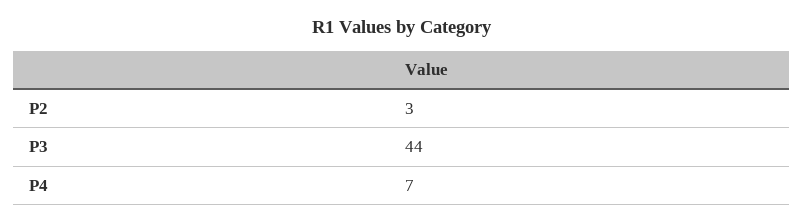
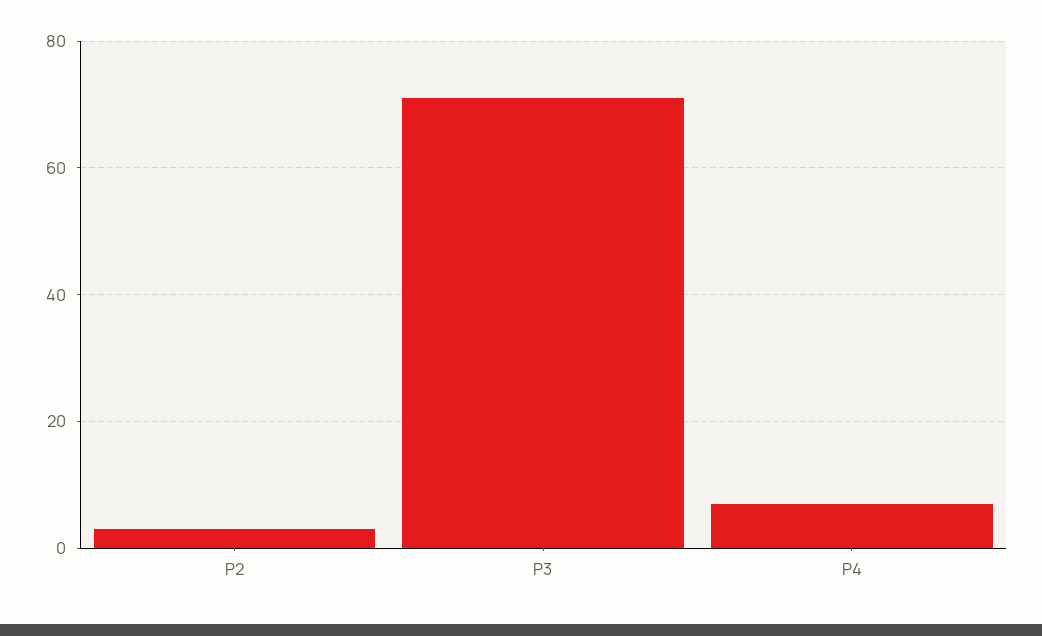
  {
    "P2": 3,
-   "P3": 44,
+   "P3": 70,
    "P4": 7
  }

